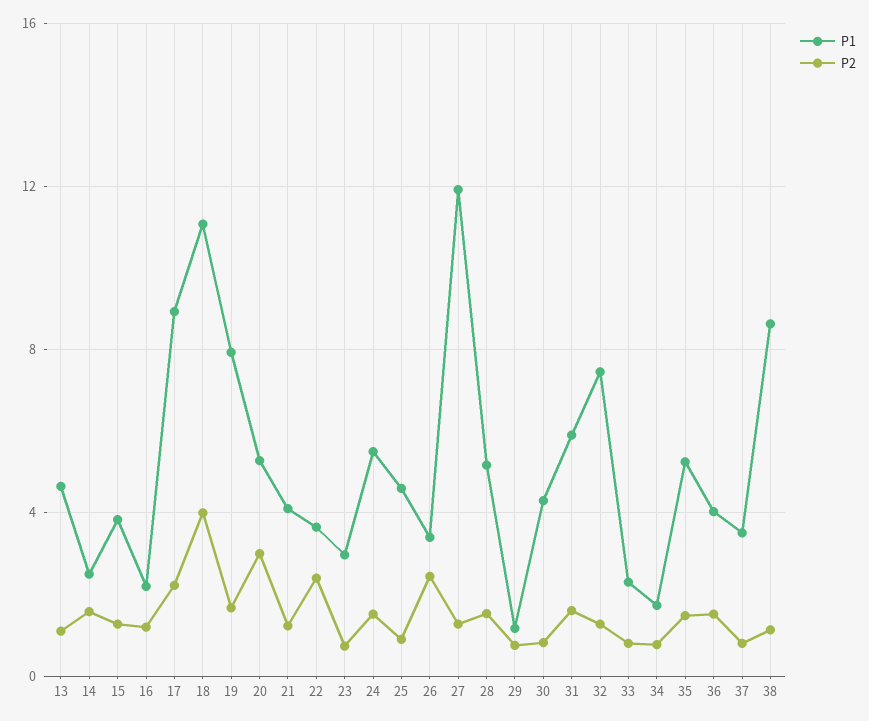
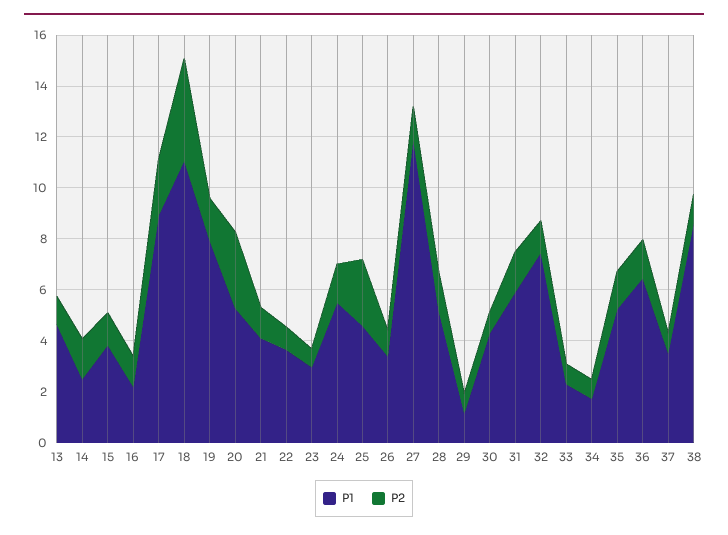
  {
    "P1": {
      "13": 4.5,
      "14": 2.5,
      "15": 4,
      "16": 2,
      "17": 9,
      "18": 11,
      "19": 8,
      "20": 5.5,
      "21": 4,
      "22": 3.5,
      "23": 3,
      "24": 5.5,
      "25": 4.5,
      "26": 3.5,
      "27": 12,
      "28": 5,
      "29": 1,
      "30": 4.5,
      "31": 6,
      "32": 7.5,
      "33": 2.5,
      "34": 1.5,
      "35": 5.5,
-     "36": 4,
+     "36": 6.5,
      "37": 3.5,
      "38": 8.5
    },
    "P2": {
      "13": 1,
      "14": 1.5,
      "15": 1.5,
      "16": 1,
      "17": 2,
      "18": 4,
      "19": 1.5,
      "20": 3,
      "21": 1,
-     "22": 2.5,
+     "22": 1,
      "23": 0.5,
      "24": 1.5,
-     "25": 1,
+     "25": 2.5,
-     "26": 2.5,
+     "26": 1,
      "27": 1.5,
      "28": 1.5,
      "29": 1,
      "30": 1,
      "31": 1.5,
      "32": 1.5,
      "33": 1,
      "34": 1,
      "35": 1.5,
      "36": 1.5,
      "37": 1,
      "38": 1
    }
  }

